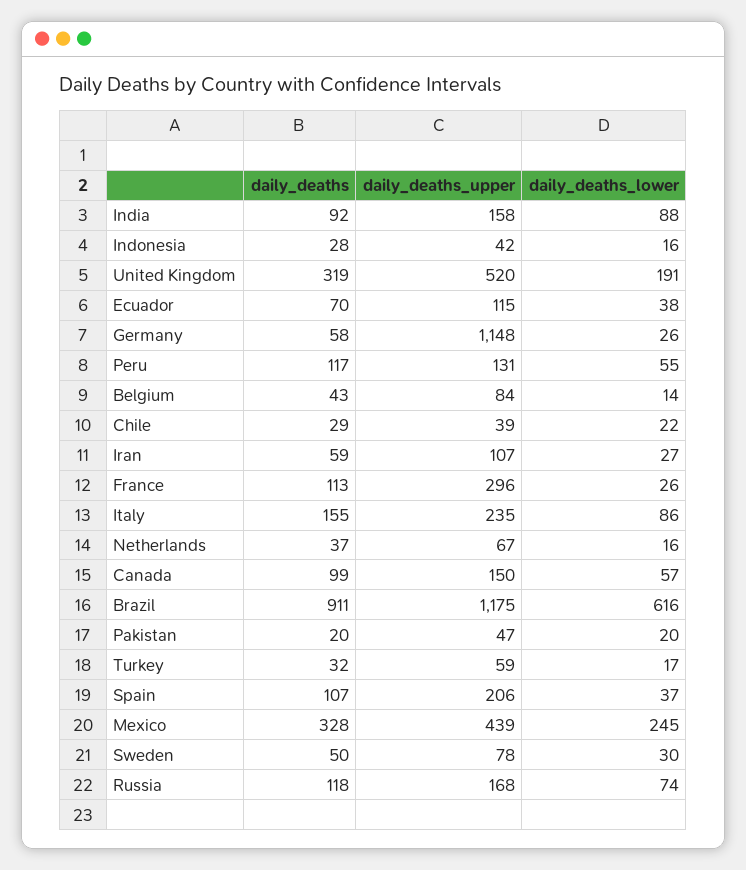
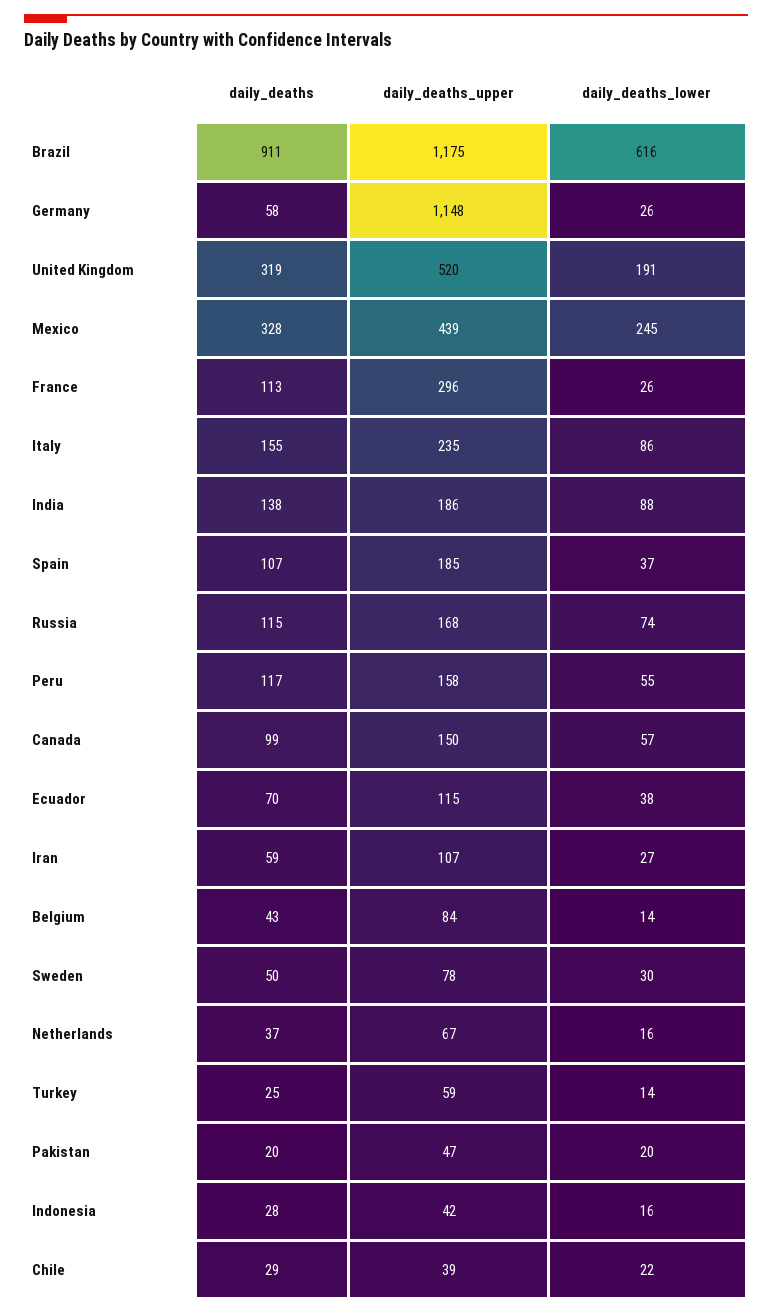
  {
    "daily_deaths": {
-     "India": 92,
+     "India": 138,
      "Indonesia": 28,
      "United Kingdom": 319,
      "Ecuador": 70,
      "Germany": 58,
      "Peru": 117,
      "Belgium": 43,
      "Chile": 29,
      "Iran": 59,
      "France": 113,
      "Italy": 155,
      "Netherlands": 37,
      "Canada": 99,
      "Brazil": 911,
      "Pakistan": 20,
-     "Turkey": 32,
+     "Turkey": 25,
      "Spain": 107,
      "Mexico": 328,
      "Sweden": 50,
-     "Russia": 118
+     "Russia": 115
    },
    "daily_deaths_upper": {
-     "India": 158,
+     "India": 186,
      "Indonesia": 42,
      "United Kingdom": 520,
      "Ecuador": 115,
      "Germany": 1148,
-     "Peru": 131,
+     "Peru": 158,
      "Belgium": 84,
      "Chile": 39,
      "Iran": 107,
      "France": 296,
      "Italy": 235,
      "Netherlands": 67,
      "Canada": 150,
      "Brazil": 1175,
      "Pakistan": 47,
      "Turkey": 59,
-     "Spain": 206,
+     "Spain": 185,
      "Mexico": 439,
      "Sweden": 78,
      "Russia": 168
    },
    "daily_deaths_lower": {
      "India": 88,
      "Indonesia": 16,
      "United Kingdom": 191,
      "Ecuador": 38,
      "Germany": 26,
      "Peru": 55,
      "Belgium": 14,
      "Chile": 22,
      "Iran": 27,
      "France": 26,
      "Italy": 86,
      "Netherlands": 16,
      "Canada": 57,
      "Brazil": 616,
      "Pakistan": 20,
-     "Turkey": 17,
+     "Turkey": 14,
      "Spain": 37,
      "Mexico": 245,
      "Sweden": 30,
      "Russia": 74
    }
  }

